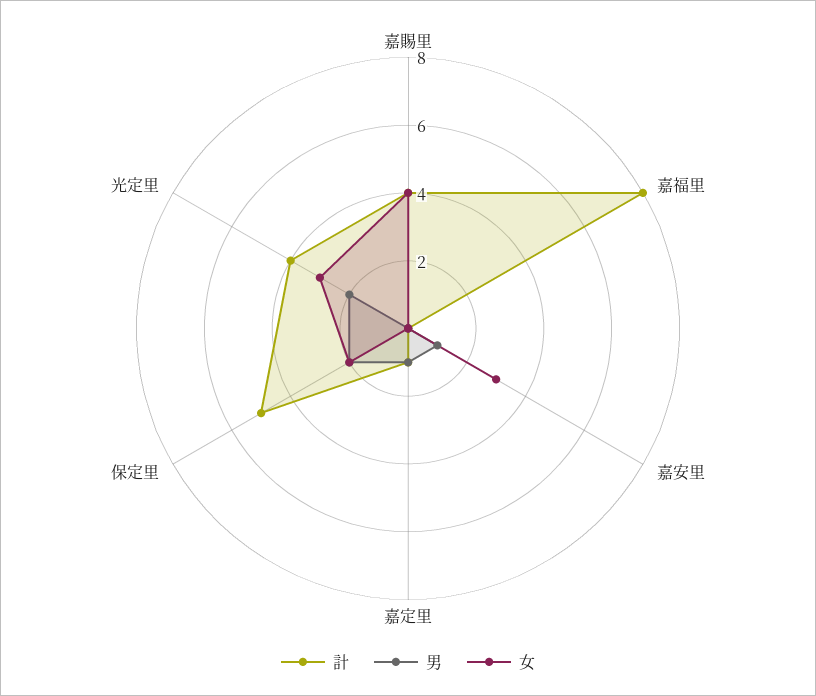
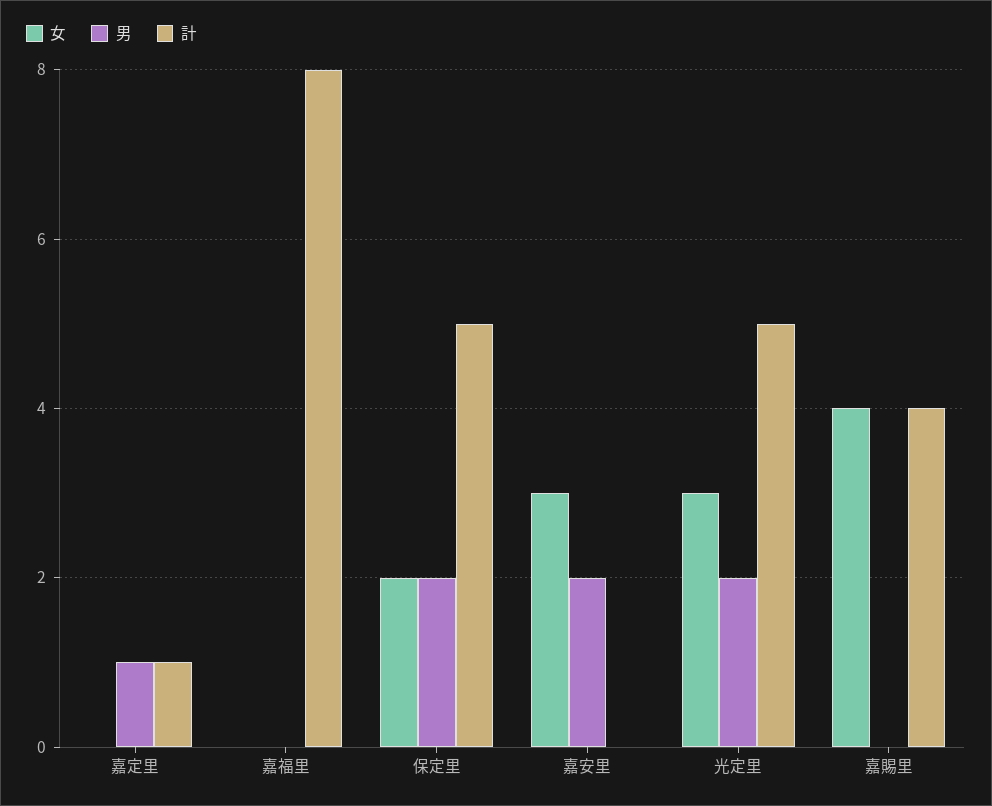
  {
    "計": {
      "嘉賜里": 4,
      "嘉福里": 8,
      "嘉安里": 0,
      "嘉定里": 1,
      "保定里": 5,
-     "光定里": 4
+     "光定里": 5
    },
    "男": {
      "嘉賜里": 0,
      "嘉福里": 0,
-     "嘉安里": 1,
+     "嘉安里": 2,
      "嘉定里": 1,
      "保定里": 2,
      "光定里": 2
    },
    "女": {
      "嘉賜里": 4,
      "嘉福里": 0,
      "嘉安里": 3,
      "嘉定里": 0,
      "保定里": 2,
      "光定里": 3
    }
  }

